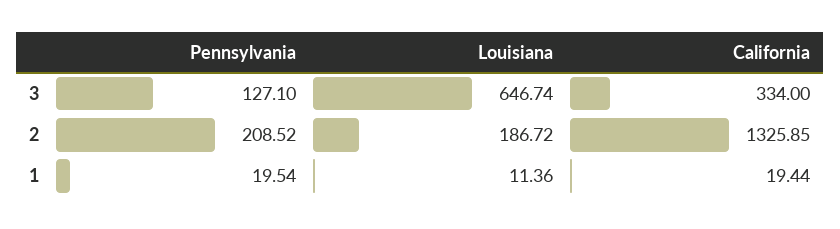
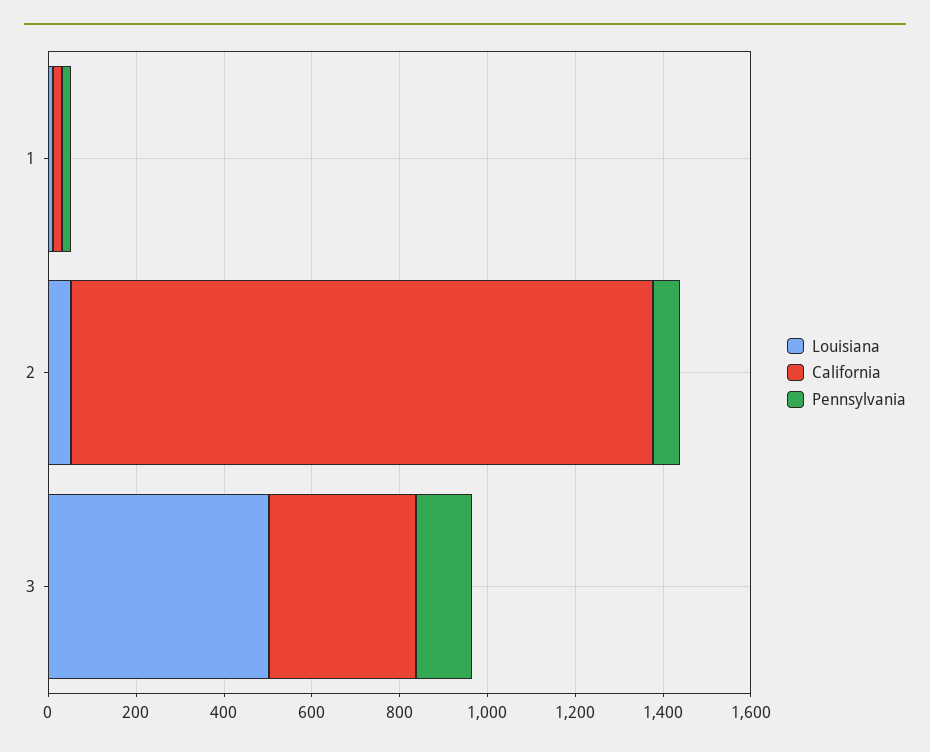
  {
    "Pennsylvania": {
      "3": 127.1,
-     "2": 208.52,
+     "2": 50,
      "1": 19.54
    },
    "Louisiana": {
-     "3": 646.74,
+     "3": 500,
-     "2": 186.72,
+     "2": 50,
      "1": 11.36
    },
    "California": {
      "3": 334,
      "2": 1325.85,
      "1": 19.44
    }
  }

